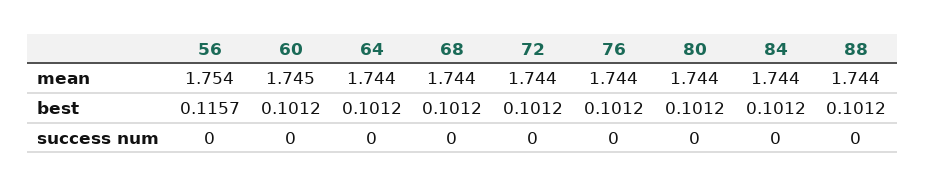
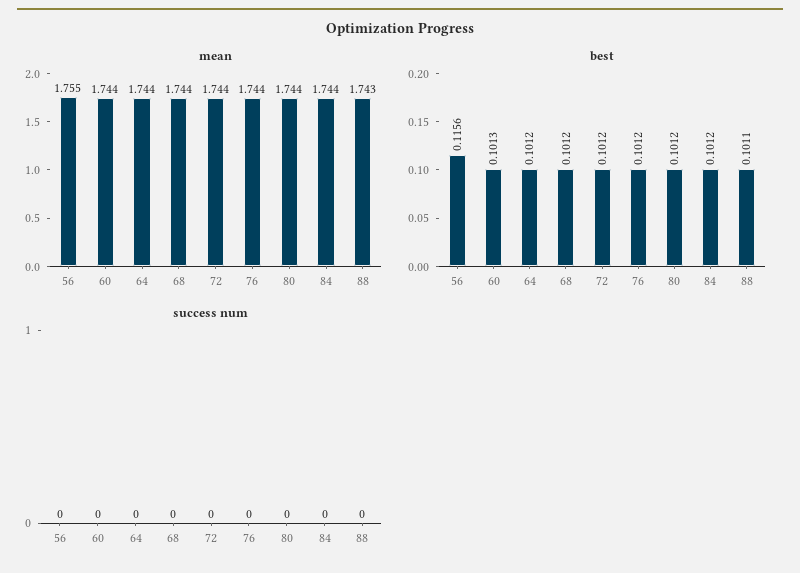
  {
    "mean": {
-     "56": 1.754,
+     "56": 1.755,
-     "60": 1.745,
+     "60": 1.744,
      "64": 1.744,
      "68": 1.744,
      "72": 1.744,
      "76": 1.744,
      "80": 1.744,
      "84": 1.744,
-     "88": 1.744
+     "88": 1.743
    },
    "best": {
-     "56": 0.1157,
+     "56": 0.1156,
-     "60": 0.1012,
+     "60": 0.1013,
      "64": 0.1012,
      "68": 0.1012,
      "72": 0.1012,
      "76": 0.1012,
      "80": 0.1012,
      "84": 0.1012,
-     "88": 0.1012
+     "88": 0.1011
    },
    "success num": {
      "56": 0,
      "60": 0,
      "64": 0,
      "68": 0,
      "72": 0,
      "76": 0,
      "80": 0,
      "84": 0,
      "88": 0
    }
  }

